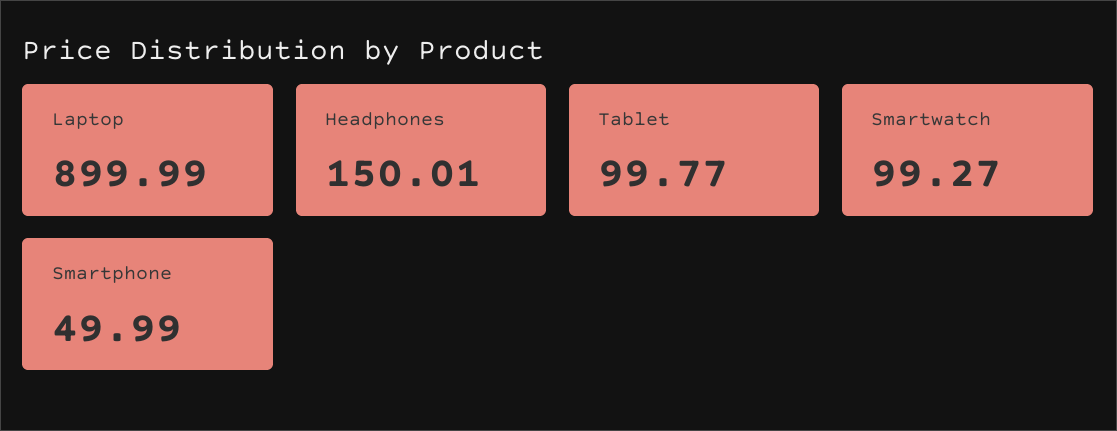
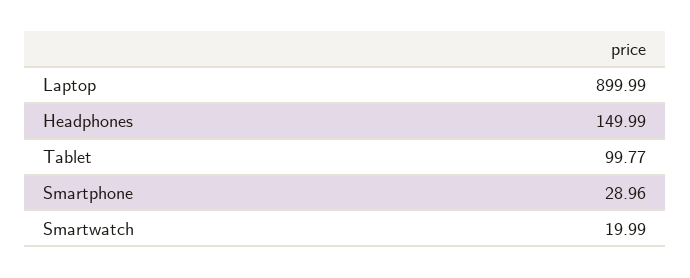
  {
    "Laptop": 899.99,
-   "Headphones": 150.01,
+   "Headphones": 149.99,
    "Tablet": 99.77,
-   "Smartwatch": 99.27,
+   "Smartwatch": 19.99,
-   "Smartphone": 49.99
+   "Smartphone": 28.96
  }

